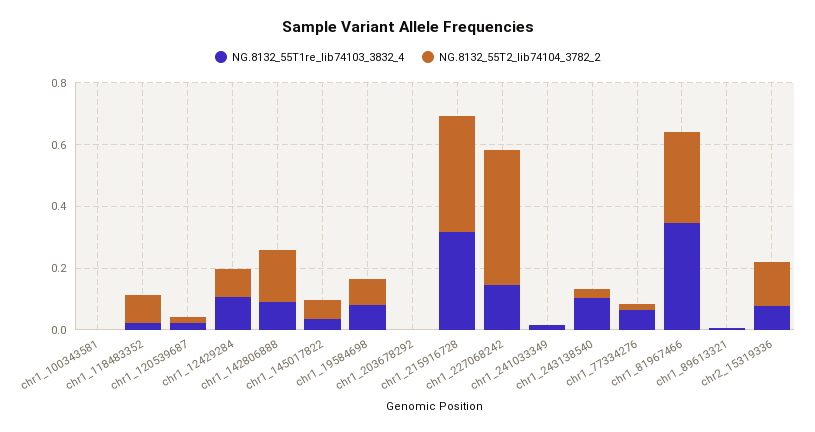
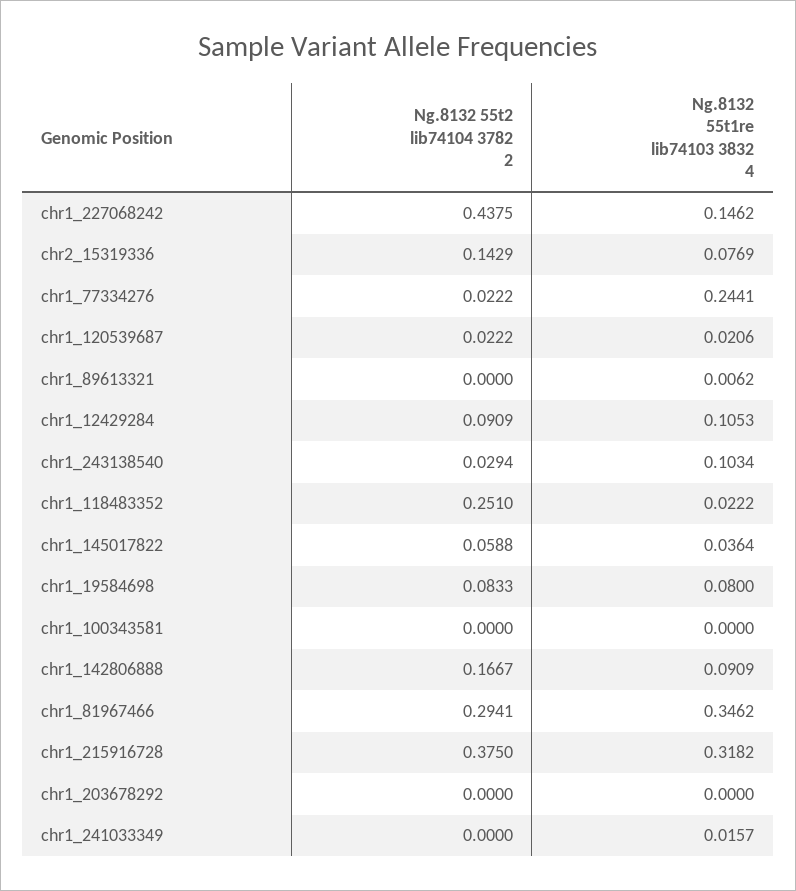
  {
    "NG.8132_55T1re_lib74103_3832_4": {
      "chr1_100343581": 0,
      "chr1_118483352": 0.0222,
      "chr1_120539687": 0.0206,
      "chr1_12429284": 0.1053,
      "chr1_142806888": 0.0909,
      "chr1_145017822": 0.0364,
      "chr1_19584698": 0.08,
      "chr1_203678292": 0,
      "chr1_215916728": 0.3182,
      "chr1_227068242": 0.1462,
      "chr1_241033349": 0.0157,
      "chr1_243138540": 0.1034,
-     "chr1_77334276": 0.05,
+     "chr1_77334276": 0.2441,
      "chr1_81967466": 0.3462,
      "chr1_89613321": 0.0062,
      "chr2_15319336": 0.0769
    },
    "NG.8132_55T2_lib74104_3782_2": {
      "chr1_100343581": 0,
-     "chr1_118483352": 0.1,
+     "chr1_118483352": 0.251,
      "chr1_120539687": 0.0222,
      "chr1_12429284": 0.0909,
      "chr1_142806888": 0.1667,
      "chr1_145017822": 0.0588,
      "chr1_19584698": 0.0833,
      "chr1_203678292": 0,
      "chr1_215916728": 0.375,
      "chr1_227068242": 0.4375,
      "chr1_241033349": 0,
      "chr1_243138540": 0.0294,
      "chr1_77334276": 0.0222,
      "chr1_81967466": 0.2941,
      "chr1_89613321": 0,
      "chr2_15319336": 0.1429
    }
  }

